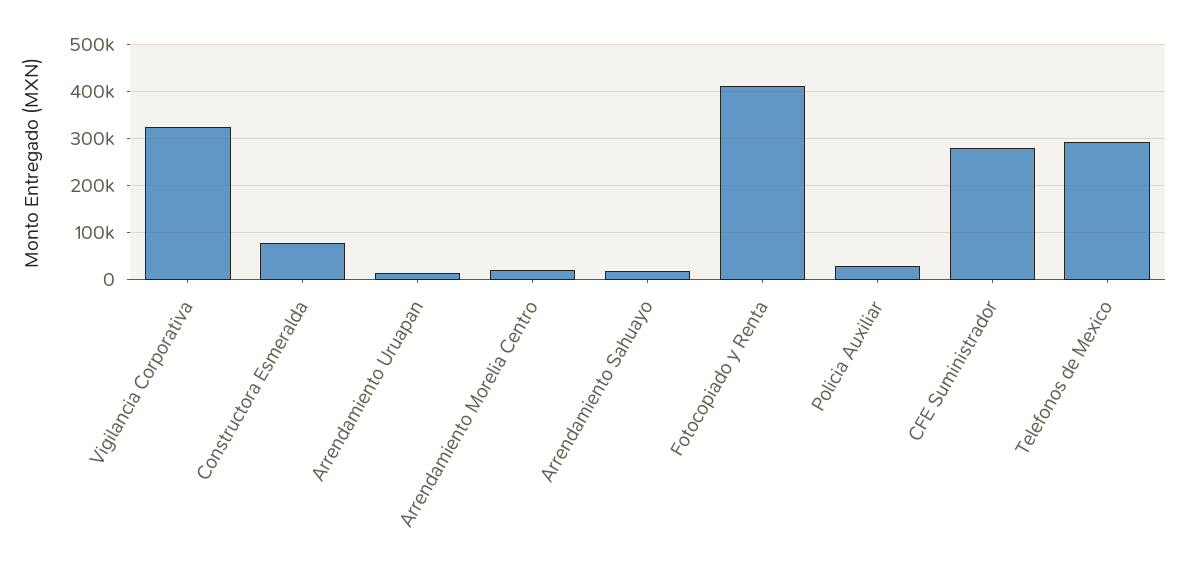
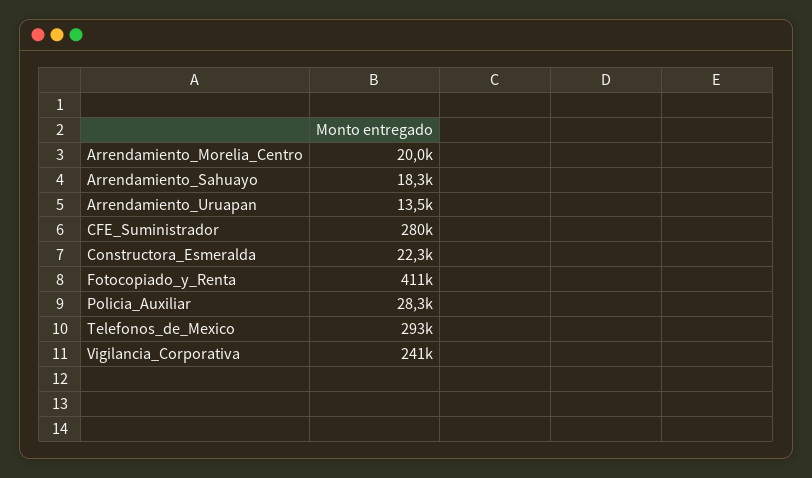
  {
-   "Vigilancia Corporativa": 320000,
+   "Vigilancia Corporativa": 241000,
-   "Constructora Esmeralda": 80000,
+   "Constructora Esmeralda": 22300,
    "Arrendamiento Uruapan": 13500,
    "Arrendamiento Morelia Centro": 20000,
    "Arrendamiento Sahuayo": 18300,
    "Fotocopiado y Renta": 411000,
    "Policia Auxiliar": 28300,
    "CFE Suministrador": 280000,
    "Telefonos de Mexico": 293000
  }

